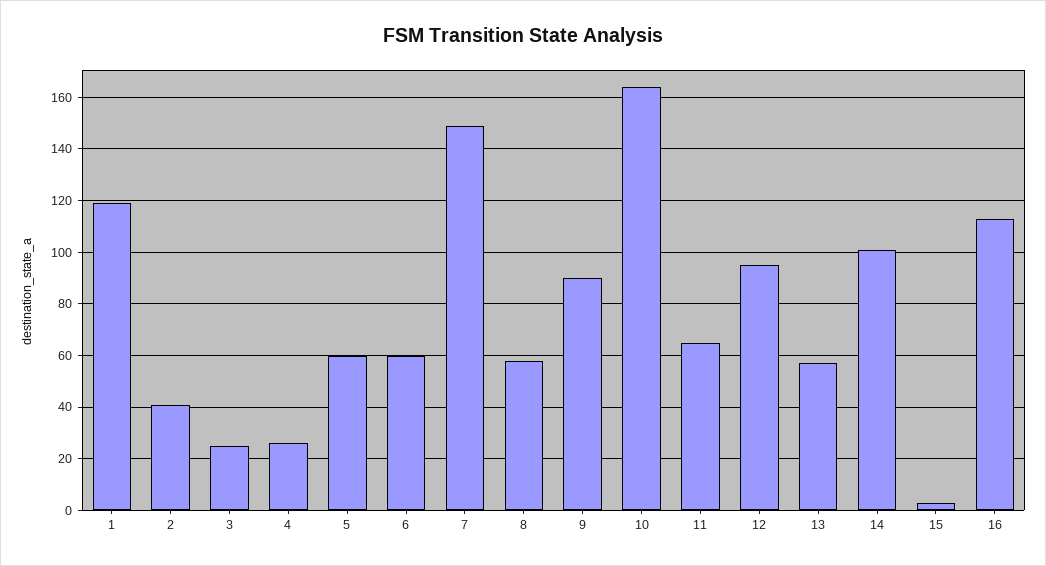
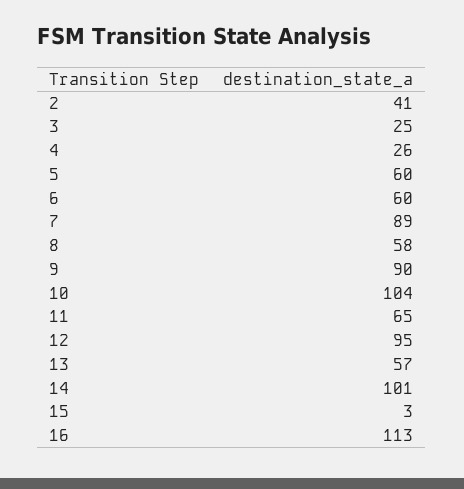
  {
-   "1": 120,
    "2": 41,
    "3": 25,
    "4": 26,
    "5": 60,
    "6": 60,
-   "7": 150,
+   "7": 89,
    "8": 58,
    "9": 90,
-   "10": 165,
+   "10": 104,
    "11": 65,
    "12": 95,
    "13": 57,
    "14": 101,
    "15": 3,
    "16": 113
  }

